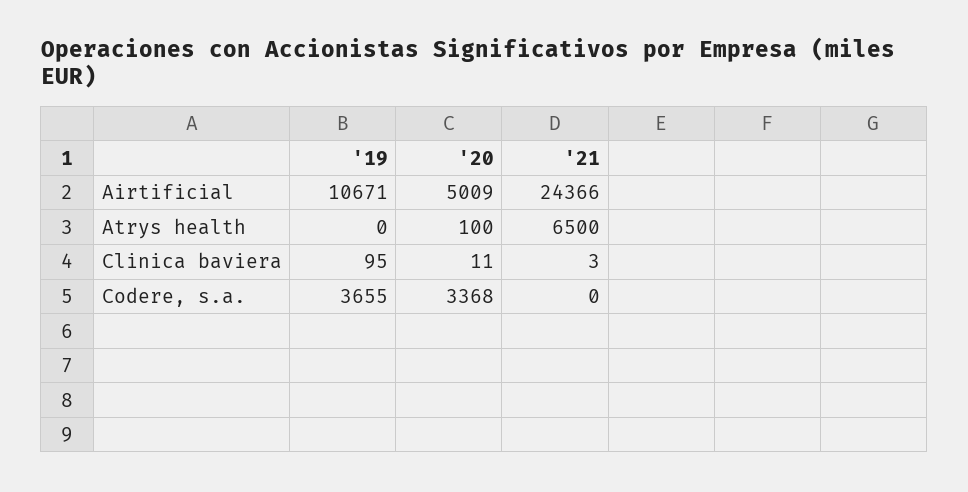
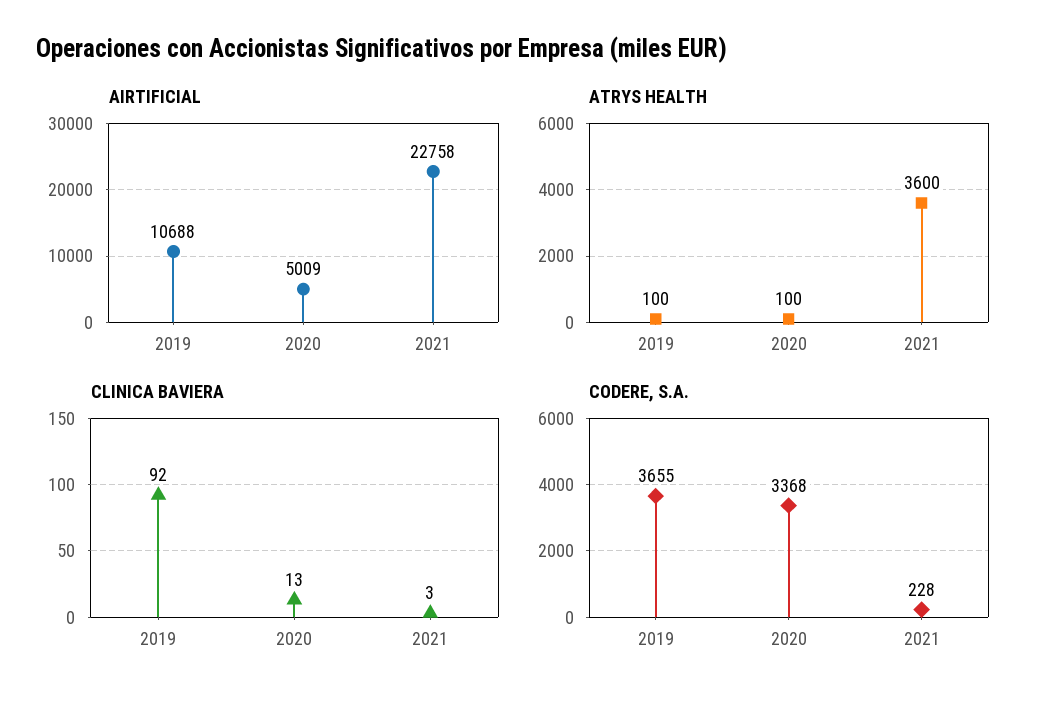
  {
    "Airtificial": {
-     "'19": 10671,
+     "'19": 10688,
      "'20": 5009,
-     "'21": 24366
+     "'21": 22758
    },
    "Atrys health": {
-     "'19": 0,
+     "'19": 100,
      "'20": 100,
-     "'21": 6500
+     "'21": 3600
    },
    "Clinica baviera": {
-     "'19": 95,
+     "'19": 92,
-     "'20": 11,
+     "'20": 13,
      "'21": 3
    },
    "Codere, s.a.": {
      "'19": 3655,
      "'20": 3368,
-     "'21": 0
+     "'21": 228
    }
  }

